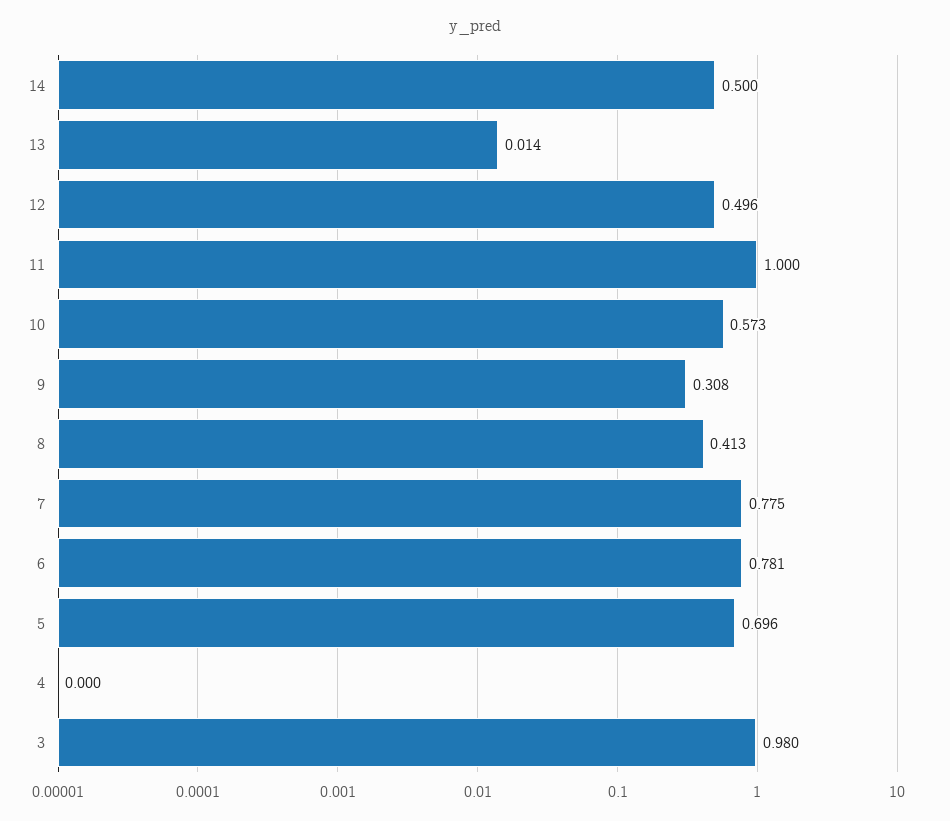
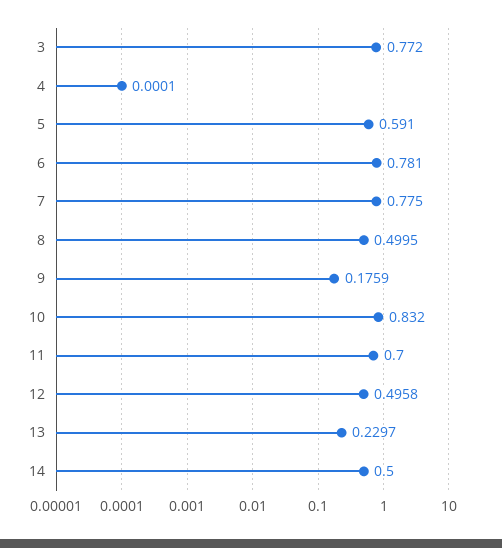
  {
    "14": 0.5,
-   "13": 0.014,
+   "13": 0.2297,
    "12": 0.4958,
-   "11": 1,
+   "11": 0.7,
-   "10": 0.573,
+   "10": 0.832,
-   "9": 0.308,
+   "9": 0.1759,
-   "8": 0.413,
+   "8": 0.4995,
    "7": 0.775,
    "6": 0.781,
-   "5": 0.696,
+   "5": 0.591,
    "4": 0.0001,
-   "3": 0.98
+   "3": 0.772
  }

